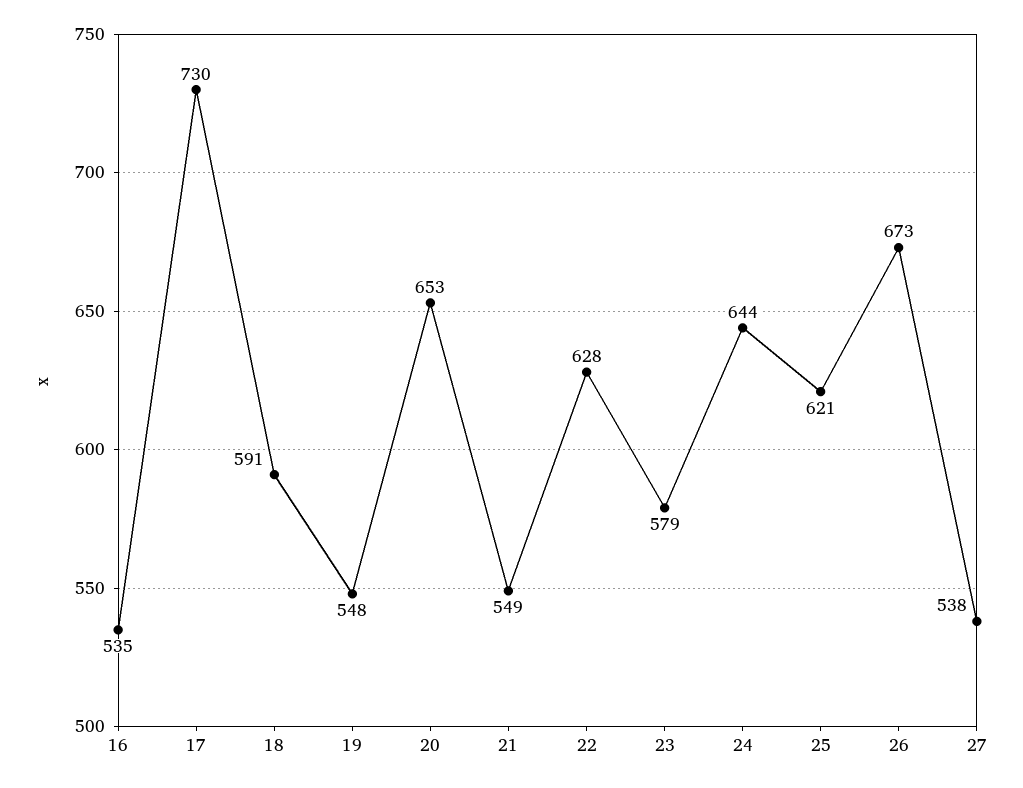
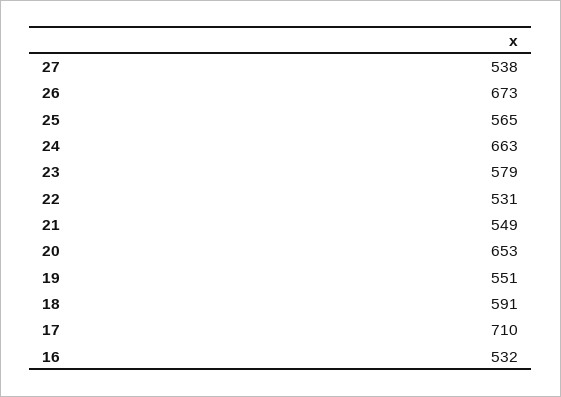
  {
-   "16": 535,
+   "16": 532,
-   "17": 730,
+   "17": 710,
    "18": 591,
-   "19": 548,
+   "19": 551,
    "20": 653,
    "21": 549,
-   "22": 628,
+   "22": 531,
    "23": 579,
-   "24": 644,
+   "24": 663,
-   "25": 621,
+   "25": 565,
    "26": 673,
    "27": 538
  }

